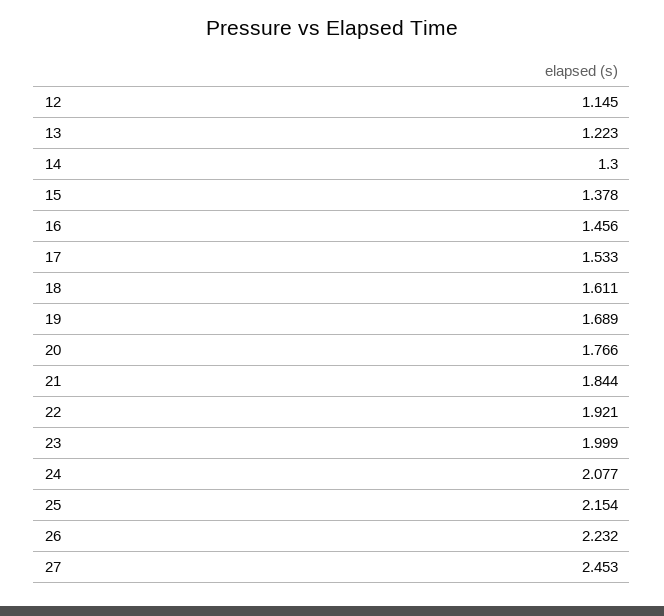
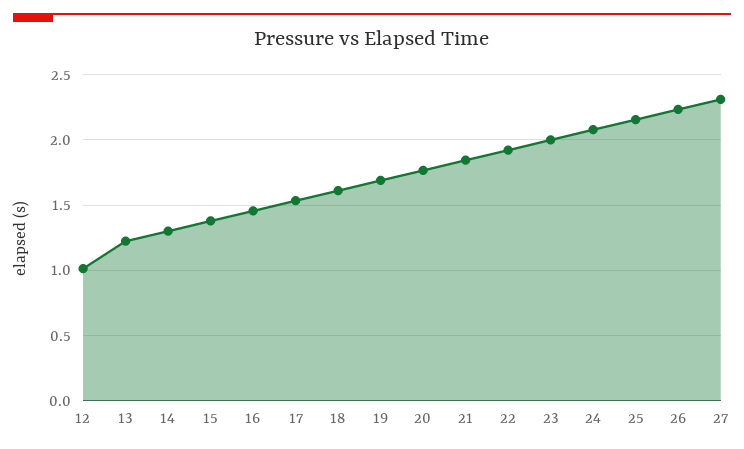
  {
-   "12": 1.145,
+   "12": 1,
    "13": 1.223,
    "14": 1.3,
    "15": 1.378,
    "16": 1.456,
    "17": 1.533,
    "18": 1.611,
    "19": 1.689,
    "20": 1.766,
    "21": 1.844,
    "22": 1.921,
    "23": 1.999,
    "24": 2.077,
    "25": 2.154,
    "26": 2.232,
-   "27": 2.453
+   "27": 2.3
  }

